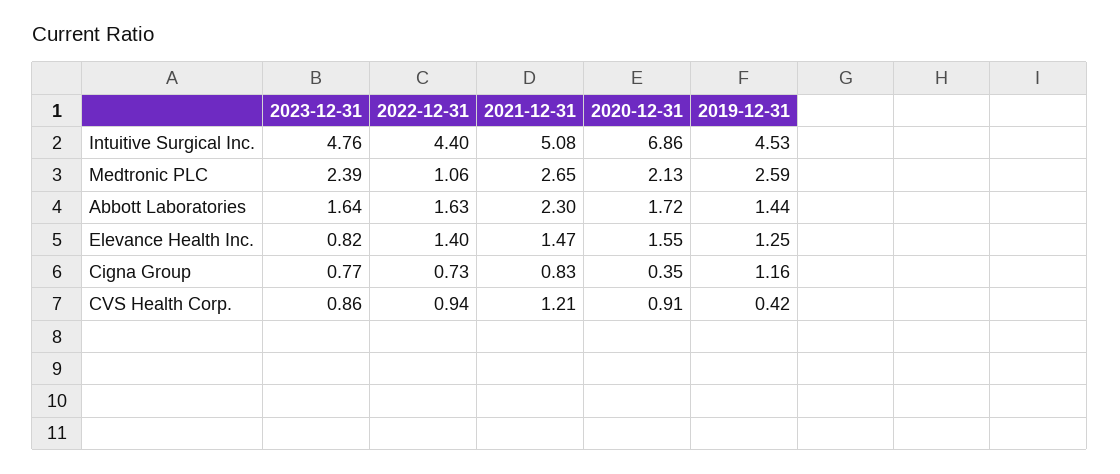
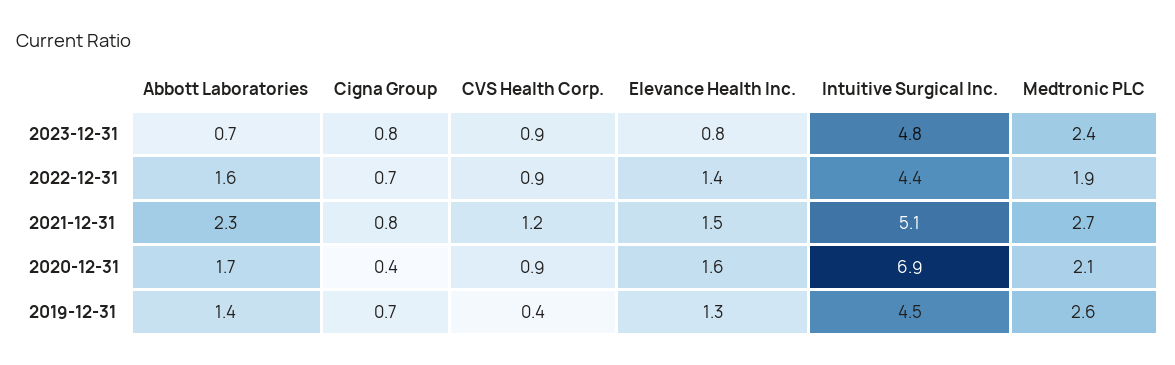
  {
    "2023-12-31": {
      "Intuitive Surgical Inc.": 4.76,
      "Medtronic PLC": 2.39,
-     "Abbott Laboratories": 1.64,
+     "Abbott Laboratories": 0.7,
      "Elevance Health Inc.": 0.82,
      "Cigna Group": 0.77,
      "CVS Health Corp.": 0.86
    },
    "2022-12-31": {
      "Intuitive Surgical Inc.": 4.4,
-     "Medtronic PLC": 1.06,
+     "Medtronic PLC": 1.9,
      "Abbott Laboratories": 1.63,
      "Elevance Health Inc.": 1.4,
      "Cigna Group": 0.73,
      "CVS Health Corp.": 0.94
    },
    "2021-12-31": {
      "Intuitive Surgical Inc.": 5.08,
      "Medtronic PLC": 2.65,
      "Abbott Laboratories": 2.3,
      "Elevance Health Inc.": 1.47,
      "Cigna Group": 0.83,
      "CVS Health Corp.": 1.21
    },
    "2020-12-31": {
      "Intuitive Surgical Inc.": 6.86,
      "Medtronic PLC": 2.13,
      "Abbott Laboratories": 1.72,
      "Elevance Health Inc.": 1.55,
      "Cigna Group": 0.35,
      "CVS Health Corp.": 0.91
    },
    "2019-12-31": {
      "Intuitive Surgical Inc.": 4.53,
      "Medtronic PLC": 2.59,
      "Abbott Laboratories": 1.44,
      "Elevance Health Inc.": 1.25,
-     "Cigna Group": 1.16,
+     "Cigna Group": 0.7,
      "CVS Health Corp.": 0.42
    }
  }

